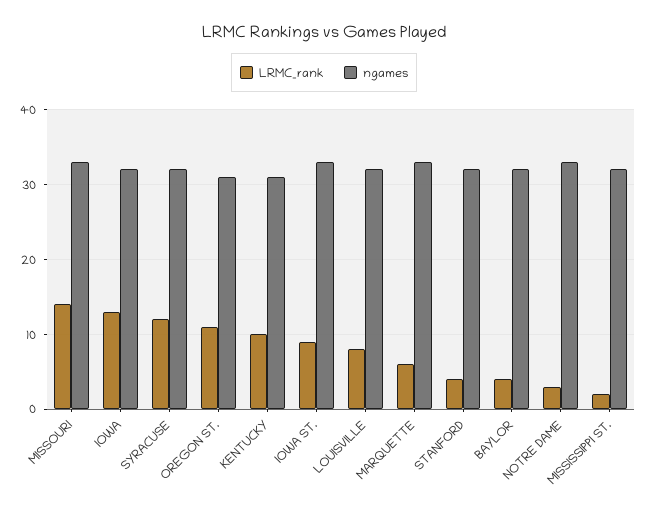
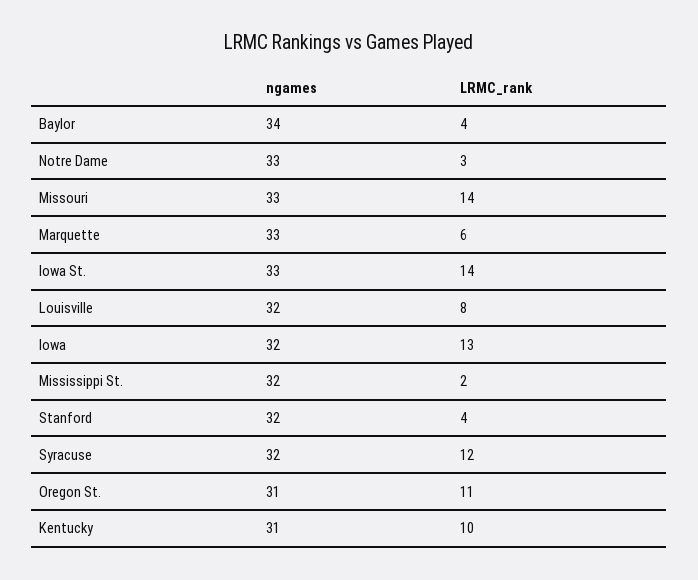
  {
    "LRMC_rank": {
      "MISSOURI": 14,
      "IOWA": 13,
      "SYRACUSE": 12,
      "OREGON ST.": 11,
      "KENTUCKY": 10,
-     "IOWA ST.": 9,
+     "IOWA ST.": 14,
      "LOUISVILLE": 8,
      "MARQUETTE": 6,
      "STANFORD": 4,
      "BAYLOR": 4,
      "NOTRE DAME": 3,
      "MISSISSIPPI ST.": 2
    },
    "ngames": {
      "MISSOURI": 33,
      "IOWA": 32,
      "SYRACUSE": 32,
      "OREGON ST.": 31,
      "KENTUCKY": 31,
      "IOWA ST.": 33,
      "LOUISVILLE": 32,
      "MARQUETTE": 33,
      "STANFORD": 32,
-     "BAYLOR": 32,
+     "BAYLOR": 34,
      "NOTRE DAME": 33,
      "MISSISSIPPI ST.": 32
    }
  }

